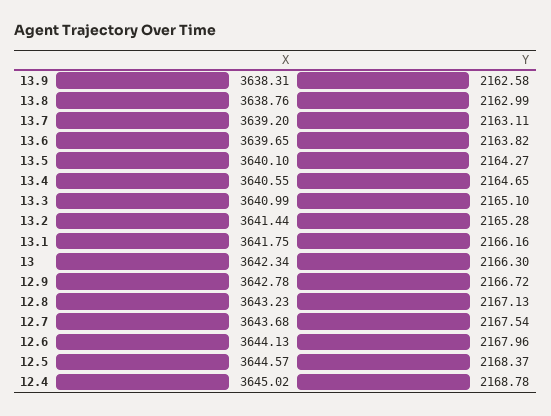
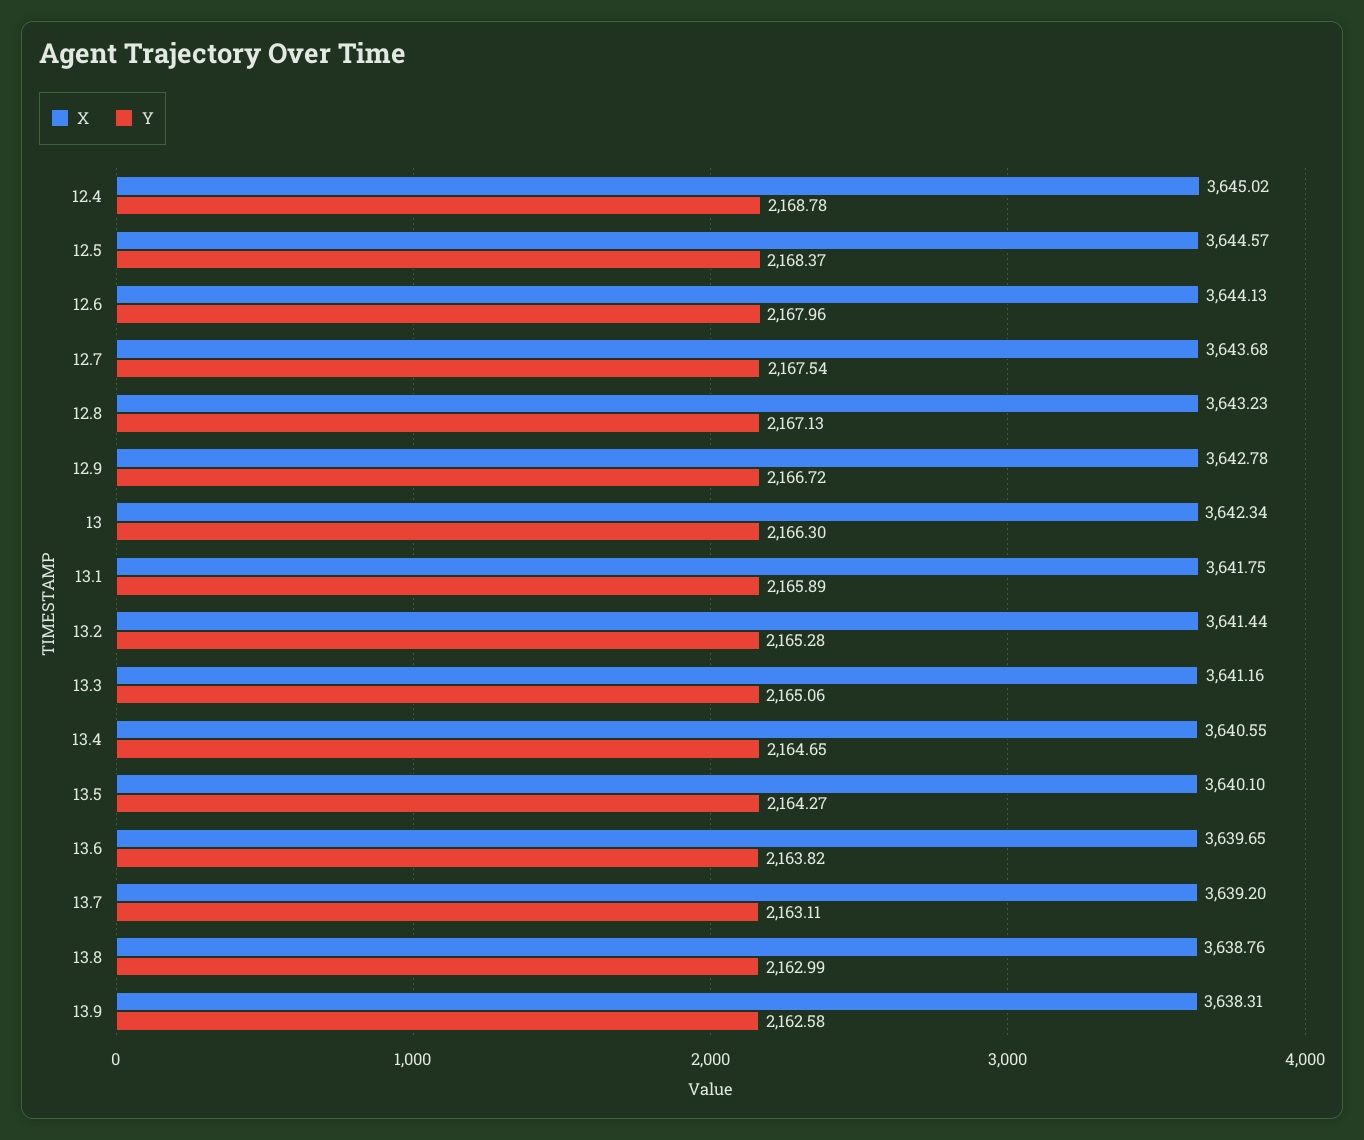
  {
    "X": {
      "13.9": 3638.31,
      "13.8": 3638.76,
      "13.7": 3639.2,
      "13.6": 3639.65,
      "13.5": 3640.1,
      "13.4": 3640.55,
-     "13.3": 3640.99,
+     "13.3": 3641.16,
      "13.2": 3641.44,
      "13.1": 3641.75,
      "13": 3642.34,
      "12.9": 3642.78,
      "12.8": 3643.23,
      "12.7": 3643.68,
      "12.6": 3644.13,
      "12.5": 3644.57,
      "12.4": 3645.02
    },
    "Y": {
      "13.9": 2162.58,
      "13.8": 2162.99,
      "13.7": 2163.11,
      "13.6": 2163.82,
      "13.5": 2164.27,
      "13.4": 2164.65,
-     "13.3": 2165.1,
+     "13.3": 2165.06,
      "13.2": 2165.28,
-     "13.1": 2166.16,
+     "13.1": 2165.89,
      "13": 2166.3,
      "12.9": 2166.72,
      "12.8": 2167.13,
      "12.7": 2167.54,
      "12.6": 2167.96,
      "12.5": 2168.37,
      "12.4": 2168.78
    }
  }

